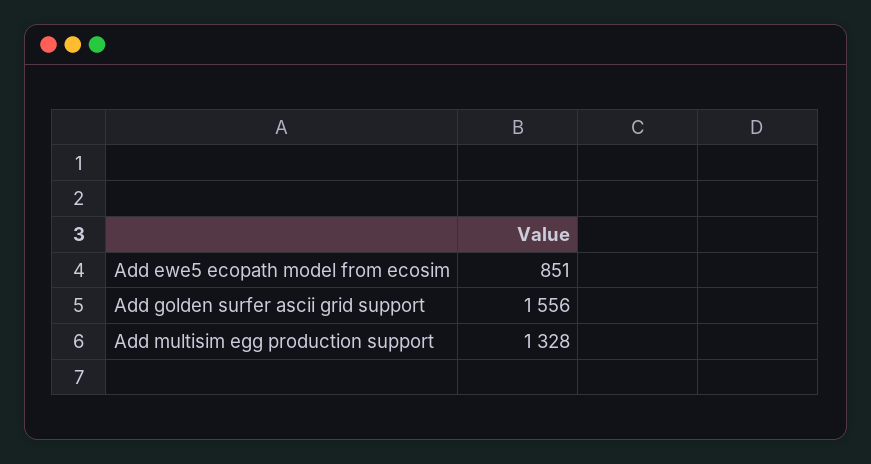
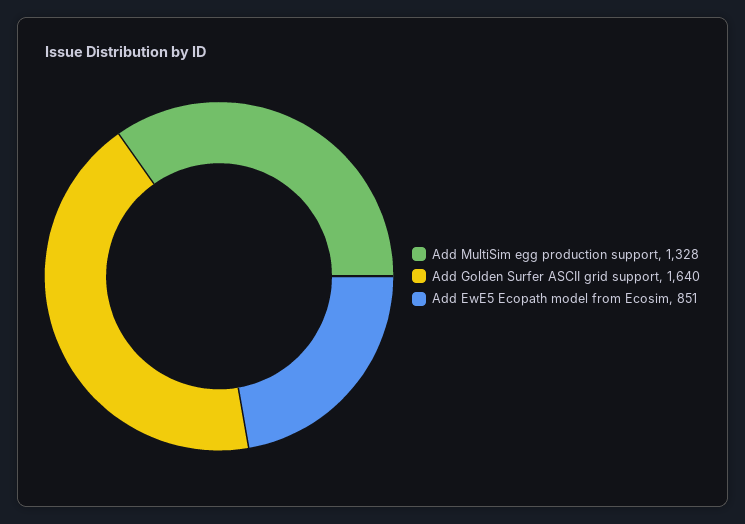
  {
    "Add ewe5 ecopath model from ecosim": 851,
-   "Add golden surfer ascii grid support": 1556,
+   "Add golden surfer ascii grid support": 1640,
    "Add multisim egg production support": 1328
  }

